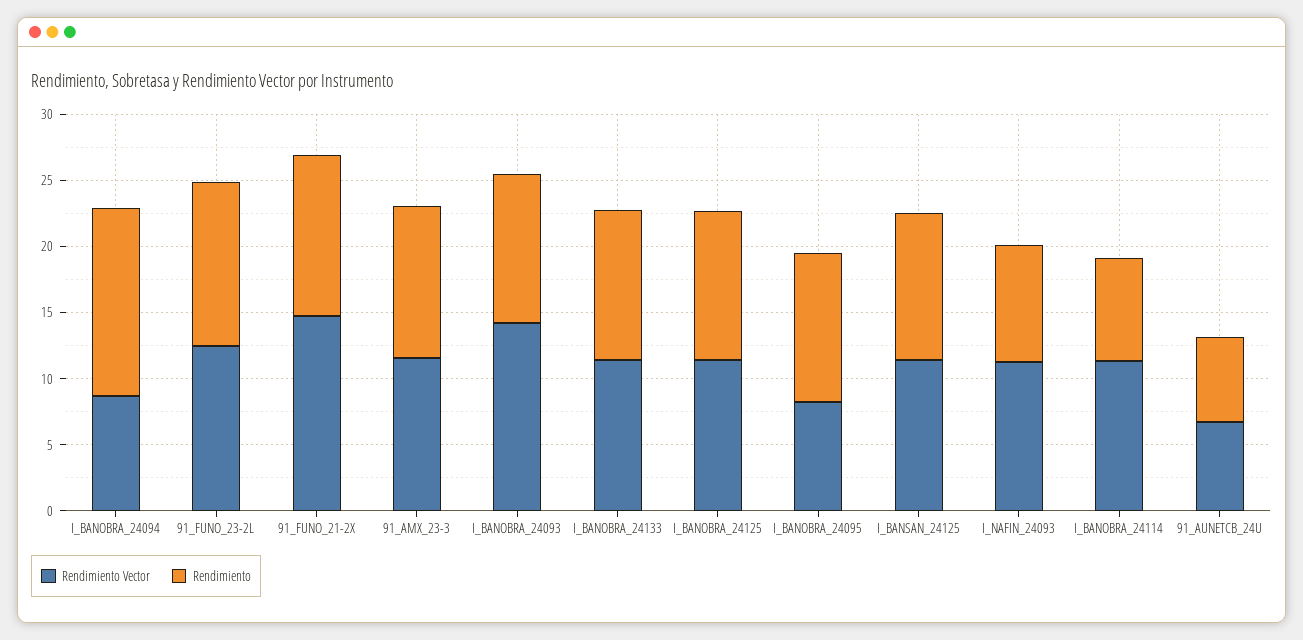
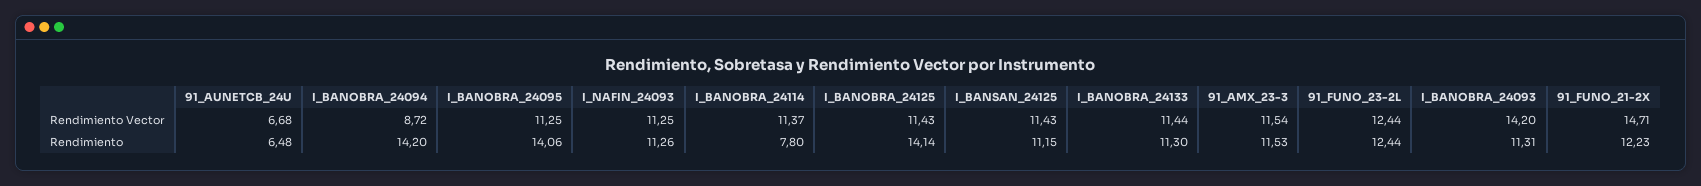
  {
    "Rendimiento Vector": {
      "I_BANOBRA_24094": 8.72,
      "91_FUNO_23-2L": 12.44,
      "91_FUNO_21-2X": 14.71,
      "91_AMX_23-3": 11.54,
      "I_BANOBRA_24093": 14.2,
      "I_BANOBRA_24133": 11.44,
      "I_BANOBRA_24125": 11.43,
-     "I_BANOBRA_24095": 8,
+     "I_BANOBRA_24095": 11.25,
      "I_BANSAN_24125": 11.43,
      "I_NAFIN_24093": 11.25,
      "I_BANOBRA_24114": 11.37,
      "91_AUNETCB_24U": 6.68
    },
    "Rendimiento": {
      "I_BANOBRA_24094": 14.2,
      "91_FUNO_23-2L": 12.44,
      "91_FUNO_21-2X": 12.23,
      "91_AMX_23-3": 11.53,
      "I_BANOBRA_24093": 11.31,
      "I_BANOBRA_24133": 11.3,
-     "I_BANOBRA_24125": 11,
+     "I_BANOBRA_24125": 14.14,
-     "I_BANOBRA_24095": 11,
+     "I_BANOBRA_24095": 14.06,
      "I_BANSAN_24125": 11.15,
-     "I_NAFIN_24093": 9,
+     "I_NAFIN_24093": 11.26,
      "I_BANOBRA_24114": 7.8,
      "91_AUNETCB_24U": 6.48
    }
  }

